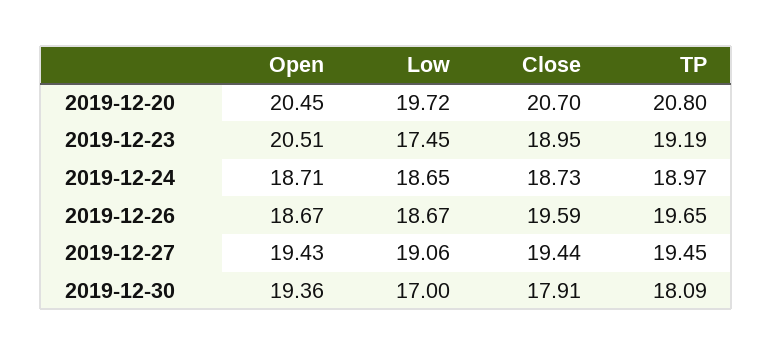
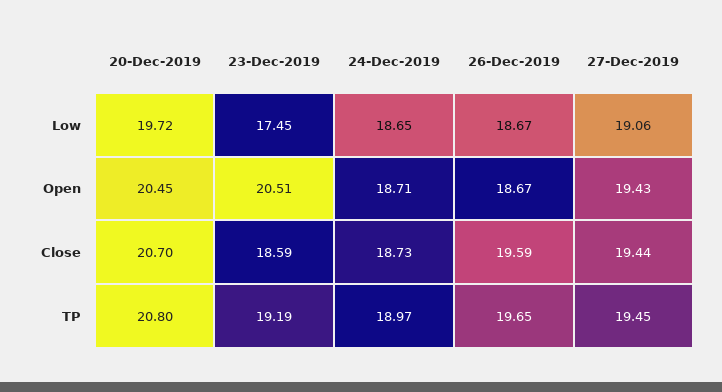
  {
    "Open": {
      "2019-12-20": 20.45,
      "2019-12-23": 20.51,
      "2019-12-24": 18.71,
      "2019-12-26": 18.67,
-     "2019-12-27": 19.43,
+     "2019-12-27": 19.43
-     "2019-12-30": 19.36
    },
    "Low": {
      "2019-12-20": 19.72,
      "2019-12-23": 17.45,
      "2019-12-24": 18.65,
      "2019-12-26": 18.67,
-     "2019-12-27": 19.06,
+     "2019-12-27": 19.06
-     "2019-12-30": 17
    },
    "Close": {
      "2019-12-20": 20.7,
-     "2019-12-23": 18.95,
+     "2019-12-23": 18.59,
      "2019-12-24": 18.73,
      "2019-12-26": 19.59,
-     "2019-12-27": 19.44,
+     "2019-12-27": 19.44
-     "2019-12-30": 17.91
    },
    "TP": {
      "2019-12-20": 20.8,
      "2019-12-23": 19.19,
      "2019-12-24": 18.97,
      "2019-12-26": 19.65,
-     "2019-12-27": 19.45,
+     "2019-12-27": 19.45
-     "2019-12-30": 18.09
    }
  }

